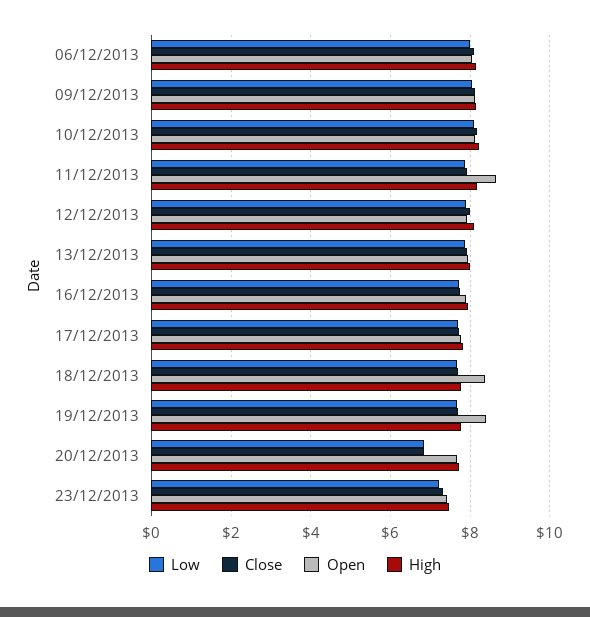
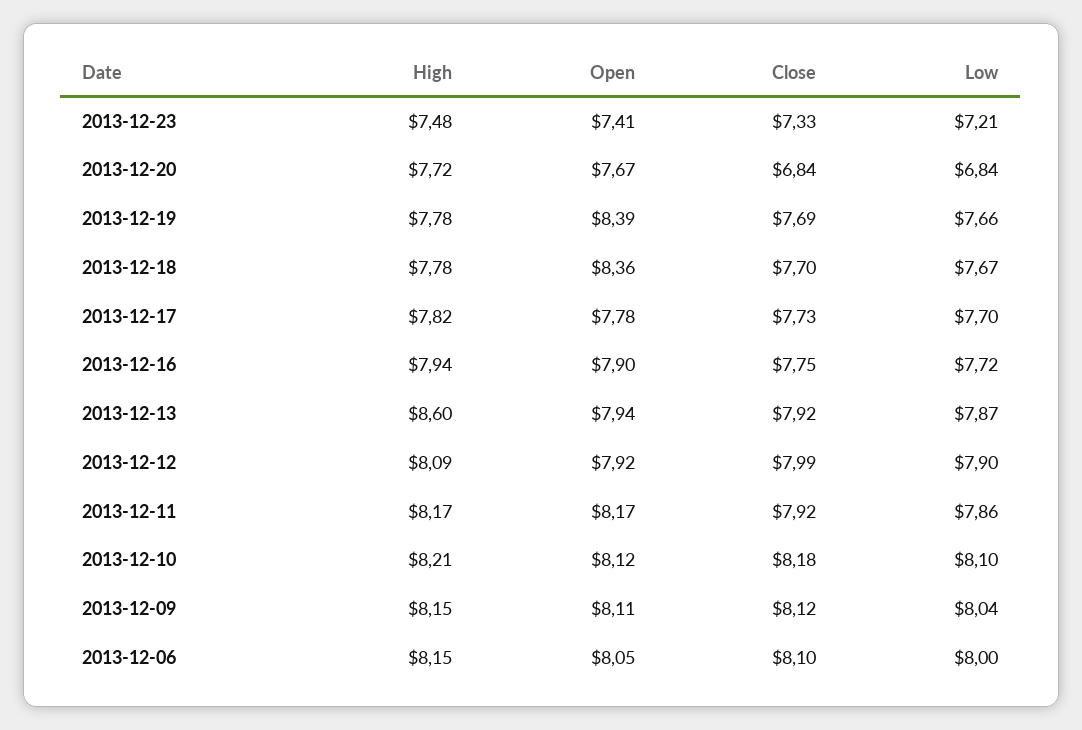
  {
    "Low": {
      "06/12/2013": 8,
      "09/12/2013": 8.04,
      "10/12/2013": 8.1,
      "11/12/2013": 7.86,
      "12/12/2013": 7.9,
      "13/12/2013": 7.87,
      "16/12/2013": 7.72,
      "17/12/2013": 7.7,
      "18/12/2013": 7.67,
      "19/12/2013": 7.66,
      "20/12/2013": 6.84,
      "23/12/2013": 7.21
    },
    "Close": {
      "06/12/2013": 8.1,
      "09/12/2013": 8.12,
      "10/12/2013": 8.18,
      "11/12/2013": 7.92,
      "12/12/2013": 7.99,
      "13/12/2013": 7.92,
      "16/12/2013": 7.75,
      "17/12/2013": 7.73,
      "18/12/2013": 7.7,
      "19/12/2013": 7.69,
      "20/12/2013": 6.84,
      "23/12/2013": 7.33
    },
    "Open": {
      "06/12/2013": 8.05,
      "09/12/2013": 8.11,
      "10/12/2013": 8.12,
-     "11/12/2013": 8.6,
+     "11/12/2013": 8.17,
      "12/12/2013": 7.92,
      "13/12/2013": 7.94,
      "16/12/2013": 7.9,
      "17/12/2013": 7.78,
      "18/12/2013": 8.36,
      "19/12/2013": 8.39,
      "20/12/2013": 7.67,
      "23/12/2013": 7.41
    },
    "High": {
      "06/12/2013": 8.15,
      "09/12/2013": 8.15,
      "10/12/2013": 8.21,
      "11/12/2013": 8.17,
      "12/12/2013": 8.09,
-     "13/12/2013": 8,
+     "13/12/2013": 8.6,
      "16/12/2013": 7.94,
      "17/12/2013": 7.82,
      "18/12/2013": 7.78,
      "19/12/2013": 7.78,
      "20/12/2013": 7.72,
      "23/12/2013": 7.48
    }
  }

